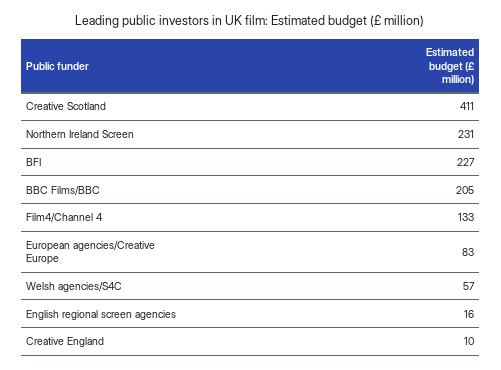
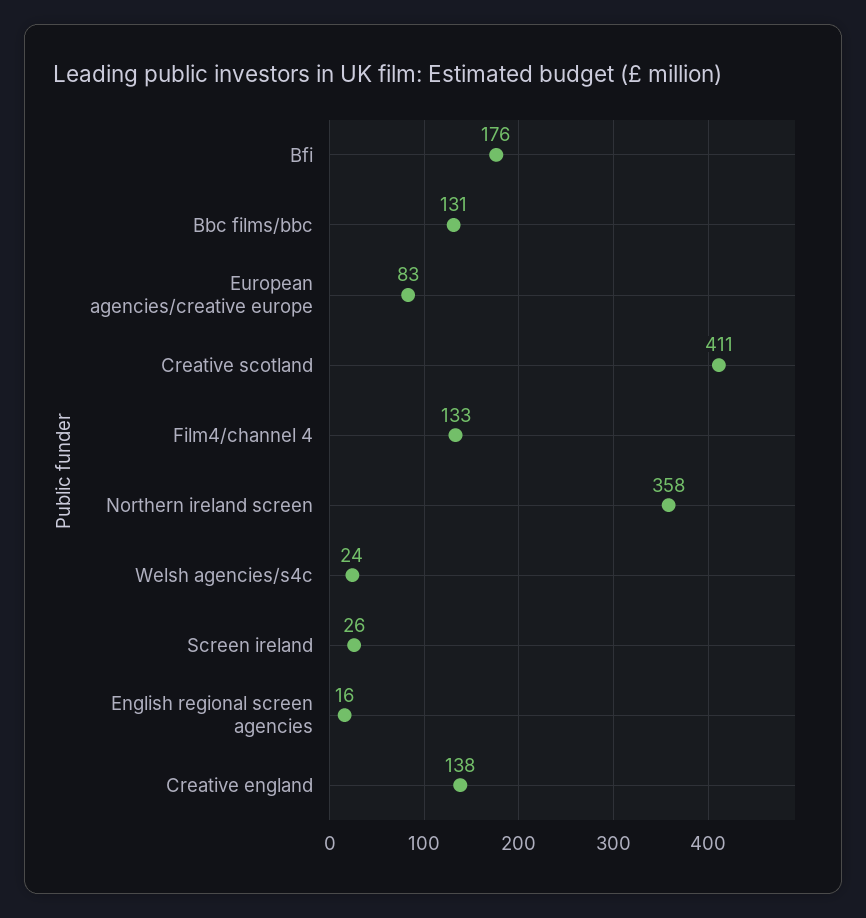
  {
    "Creative Scotland": 411,
-   "Northern Ireland Screen": 231,
+   "Northern Ireland Screen": 358,
-   "BFI": 227,
+   "BFI": 176,
-   "BBC Films/BBC": 205,
+   "BBC Films/BBC": 131,
    "Film4/Channel 4": 133,
    "European agencies/Creative Europe": 83,
-   "Welsh agencies/S4C": 57,
+   "Welsh agencies/S4C": 24,
    "English regional screen agencies": 16,
-   "Creative England": 10
+   "Creative England": 138,
+   "Screen ireland": 26
  }

